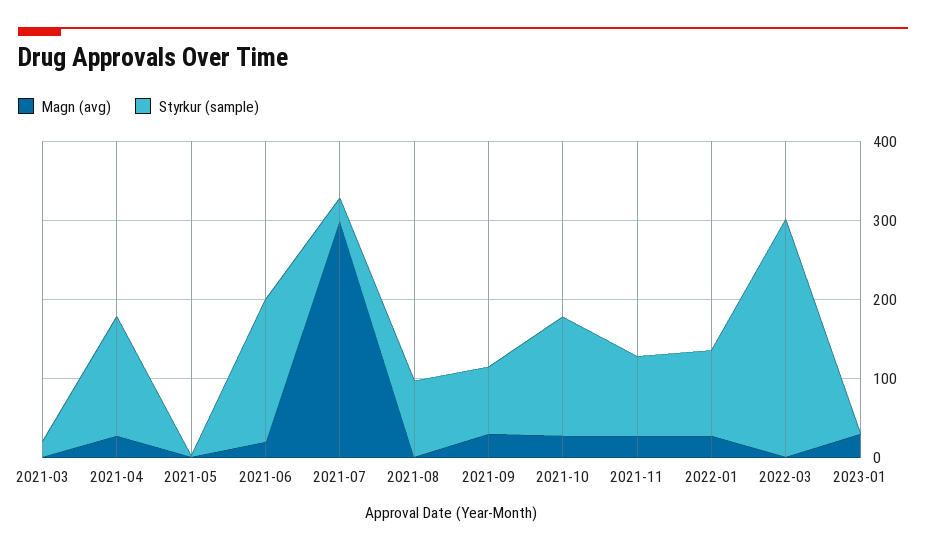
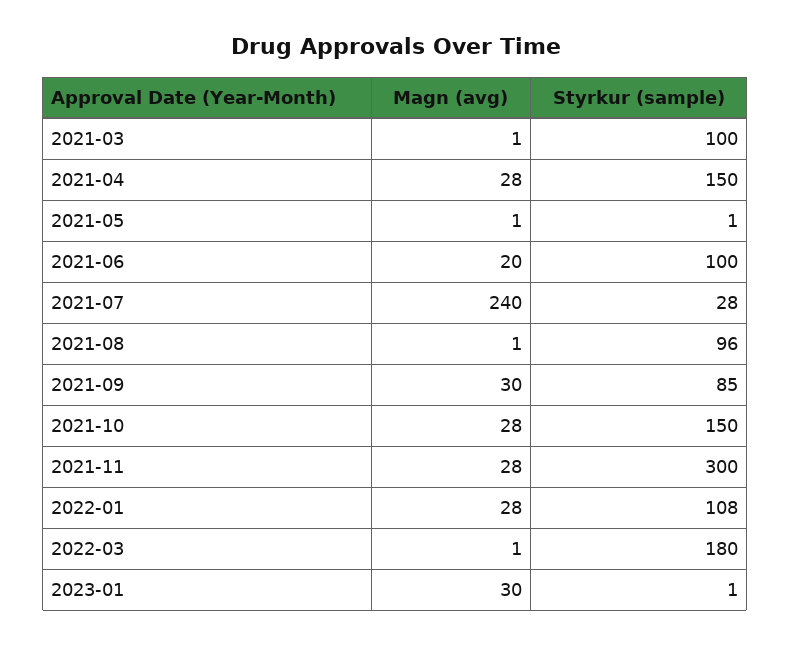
  {
    "Magn (avg)": {
      "2021-03": 1,
      "2021-04": 28,
      "2021-05": 1,
      "2021-06": 20,
-     "2021-07": 300,
+     "2021-07": 240,
      "2021-08": 1,
      "2021-09": 30,
      "2021-10": 28,
      "2021-11": 28,
      "2022-01": 28,
      "2022-03": 1,
      "2023-01": 30
    },
    "Styrkur (sample)": {
-     "2021-03": 20,
+     "2021-03": 100,
      "2021-04": 150,
      "2021-05": 1,
-     "2021-06": 180,
+     "2021-06": 100,
      "2021-07": 28,
      "2021-08": 96,
      "2021-09": 85,
      "2021-10": 150,
-     "2021-11": 100,
+     "2021-11": 300,
      "2022-01": 108,
-     "2022-03": 300,
+     "2022-03": 180,
      "2023-01": 1
    }
  }

